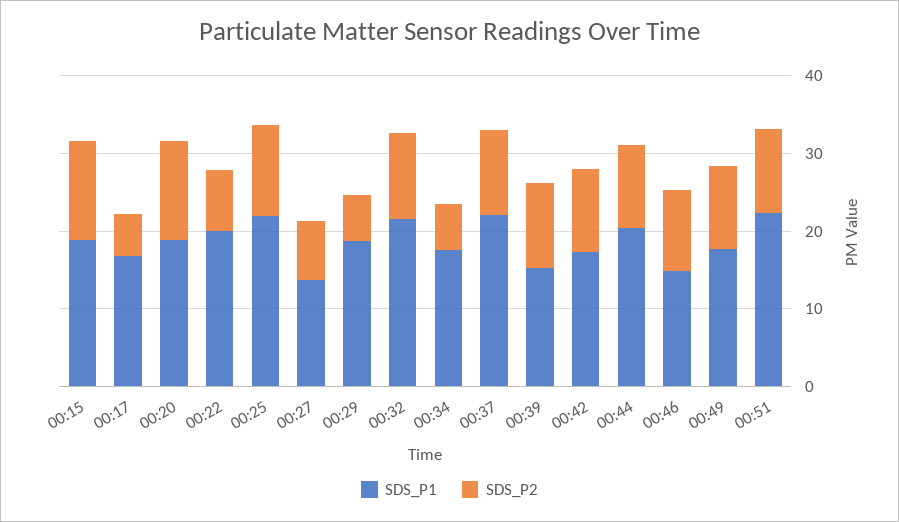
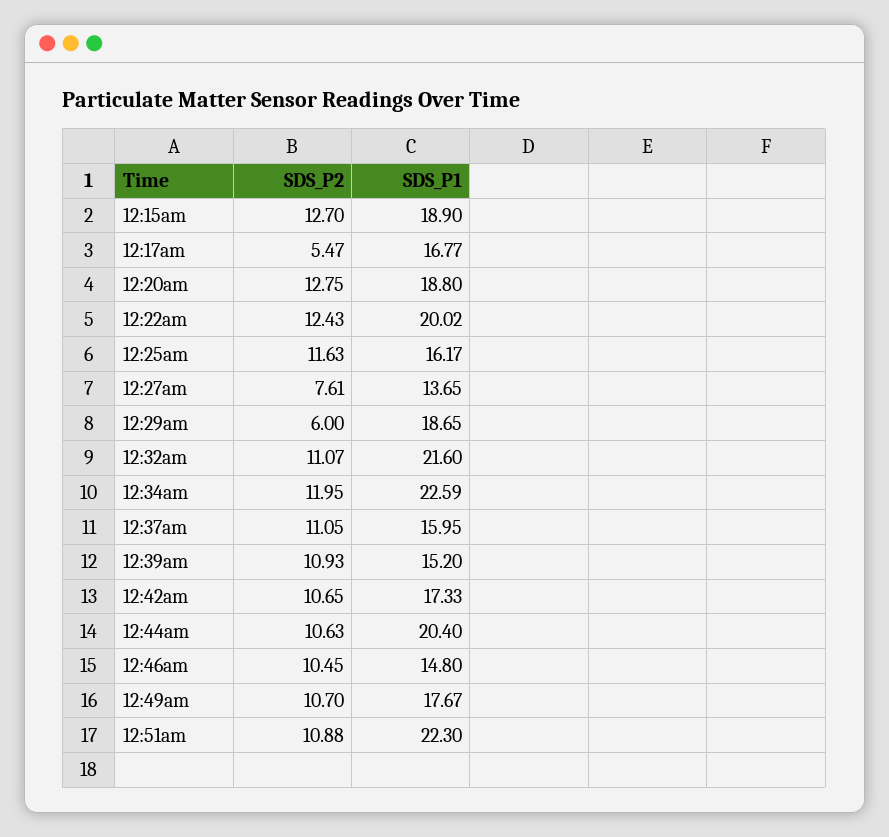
  {
    "SDS_P1": {
      "00:15": 18.9,
      "00:17": 16.77,
      "00:20": 18.8,
      "00:22": 20.02,
-     "00:25": 22,
+     "00:25": 16.17,
      "00:27": 13.65,
      "00:29": 18.65,
      "00:32": 21.6,
-     "00:34": 18,
+     "00:34": 22.59,
-     "00:37": 22,
+     "00:37": 15.95,
      "00:39": 15.2,
      "00:42": 17.33,
      "00:44": 20.4,
      "00:46": 14.8,
      "00:49": 17.67,
      "00:51": 22.3
    },
    "SDS_P2": {
      "00:15": 12.7,
      "00:17": 5.47,
      "00:20": 12.75,
-     "00:22": 8,
+     "00:22": 12.43,
      "00:25": 11.63,
      "00:27": 7.61,
      "00:29": 6,
      "00:32": 11.07,
-     "00:34": 6,
+     "00:34": 11.95,
      "00:37": 11.05,
      "00:39": 10.93,
      "00:42": 10.65,
      "00:44": 10.63,
      "00:46": 10.45,
      "00:49": 10.7,
      "00:51": 10.88
    }
  }

